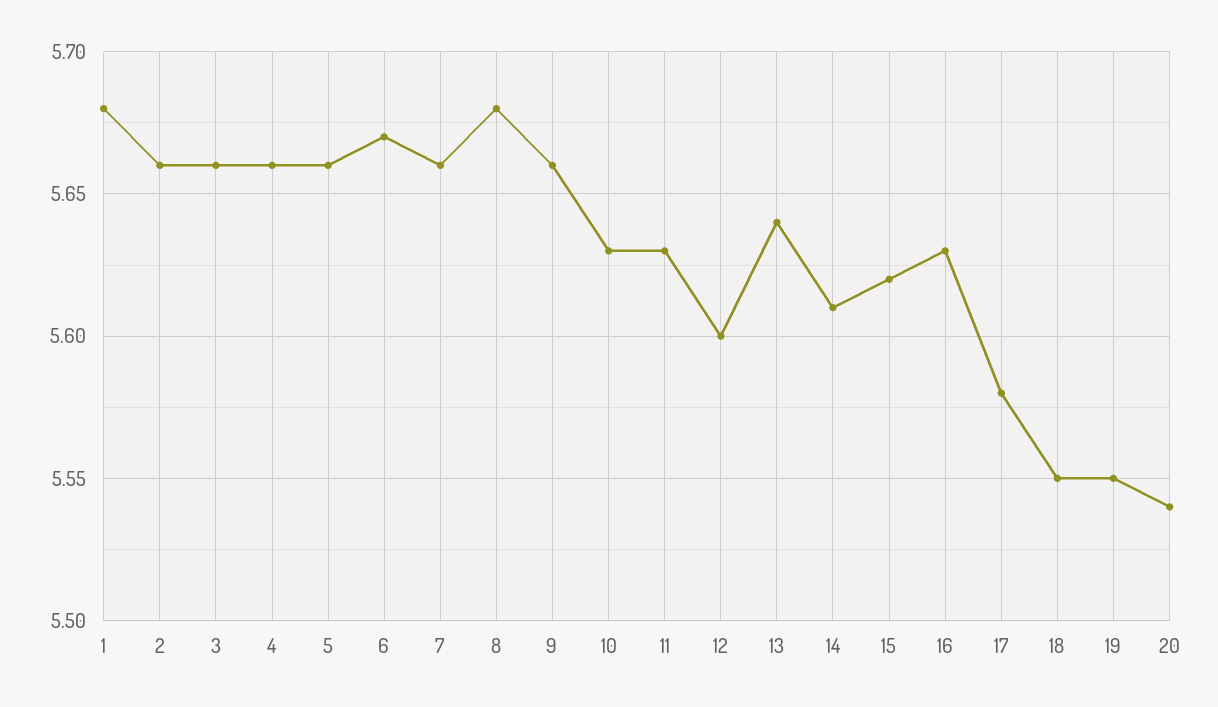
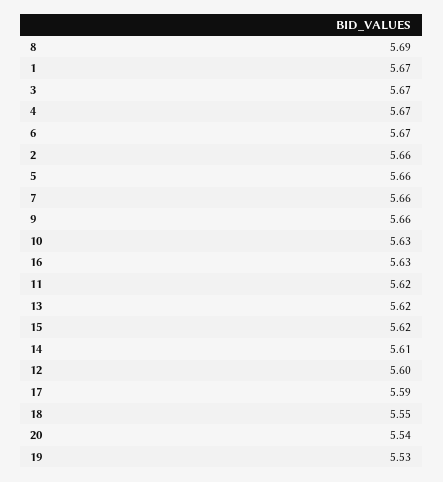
  {
-   "1": 5.68,
+   "1": 5.67,
    "2": 5.66,
-   "3": 5.66,
+   "3": 5.67,
-   "4": 5.66,
+   "4": 5.67,
    "5": 5.66,
    "6": 5.67,
    "7": 5.66,
-   "8": 5.68,
+   "8": 5.69,
    "9": 5.66,
    "10": 5.63,
-   "11": 5.63,
+   "11": 5.62,
    "12": 5.6,
-   "13": 5.64,
+   "13": 5.62,
    "14": 5.61,
    "15": 5.62,
    "16": 5.63,
-   "17": 5.58,
+   "17": 5.59,
    "18": 5.55,
-   "19": 5.55,
+   "19": 5.53,
    "20": 5.54
  }

